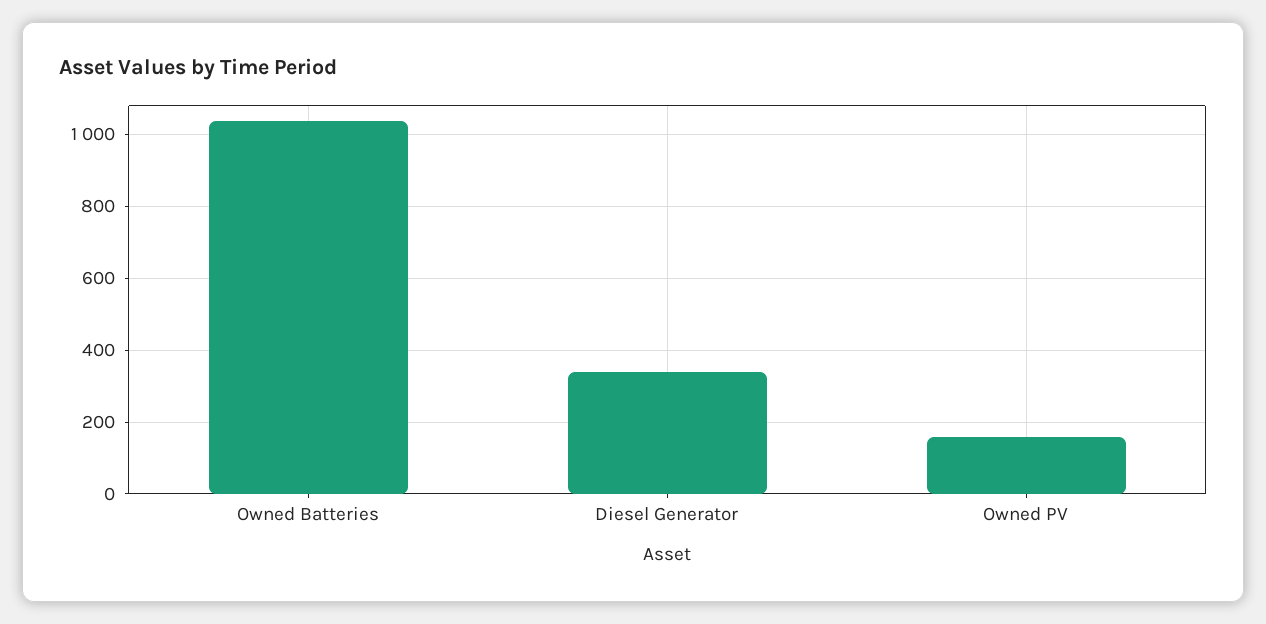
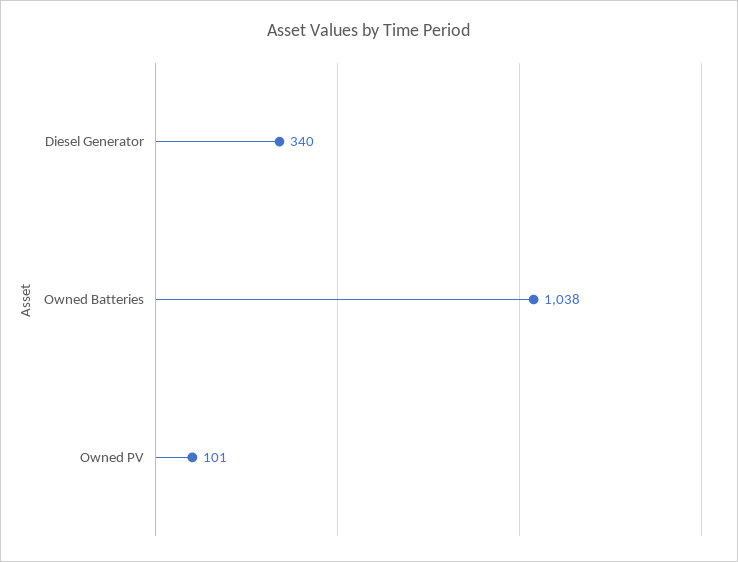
  {
    "Owned Batteries": 1038,
    "Diesel Generator": 340,
-   "Owned PV": 160
+   "Owned PV": 101
  }

